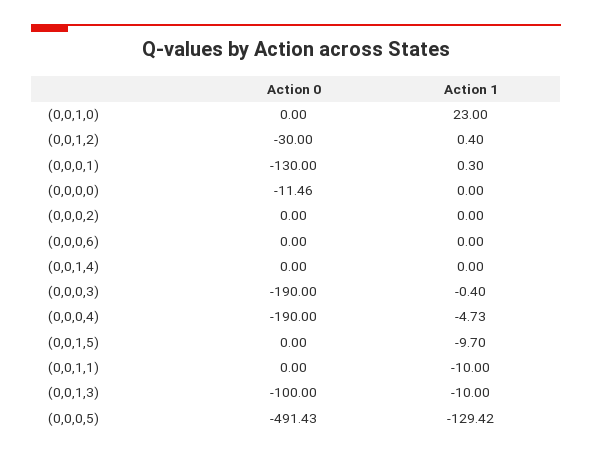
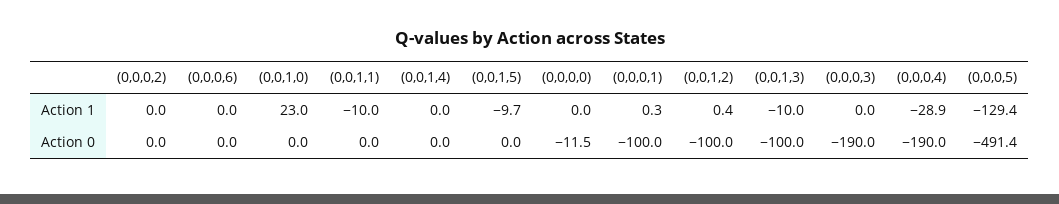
  {
    "Action 0": {
      "(0,0,1,0)": 0,
-     "(0,0,1,2)": -30,
+     "(0,0,1,2)": -100,
-     "(0,0,0,1)": -130,
+     "(0,0,0,1)": -100,
      "(0,0,0,0)": -11.46,
      "(0,0,0,2)": 0,
      "(0,0,0,6)": 0,
      "(0,0,1,4)": 0,
      "(0,0,0,3)": -190,
      "(0,0,0,4)": -190,
      "(0,0,1,5)": 0,
      "(0,0,1,1)": 0,
      "(0,0,1,3)": -100,
      "(0,0,0,5)": -491.43
    },
    "Action 1": {
      "(0,0,1,0)": 23,
      "(0,0,1,2)": 0.4,
      "(0,0,0,1)": 0.3,
      "(0,0,0,0)": 0,
      "(0,0,0,2)": 0,
      "(0,0,0,6)": 0,
      "(0,0,1,4)": 0,
-     "(0,0,0,3)": -0.4,
+     "(0,0,0,3)": 0,
-     "(0,0,0,4)": -4.73,
+     "(0,0,0,4)": -28.9,
      "(0,0,1,5)": -9.7,
      "(0,0,1,1)": -10,
      "(0,0,1,3)": -10,
      "(0,0,0,5)": -129.42
    }
  }

